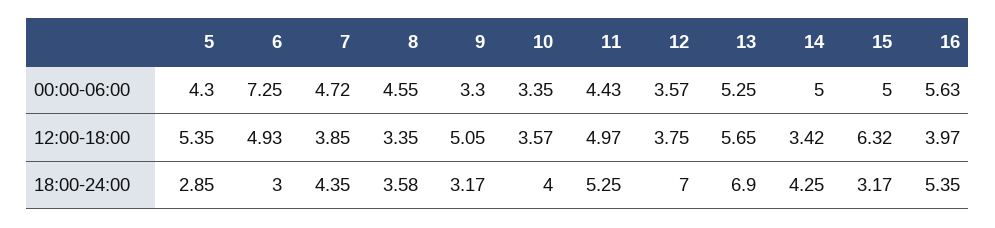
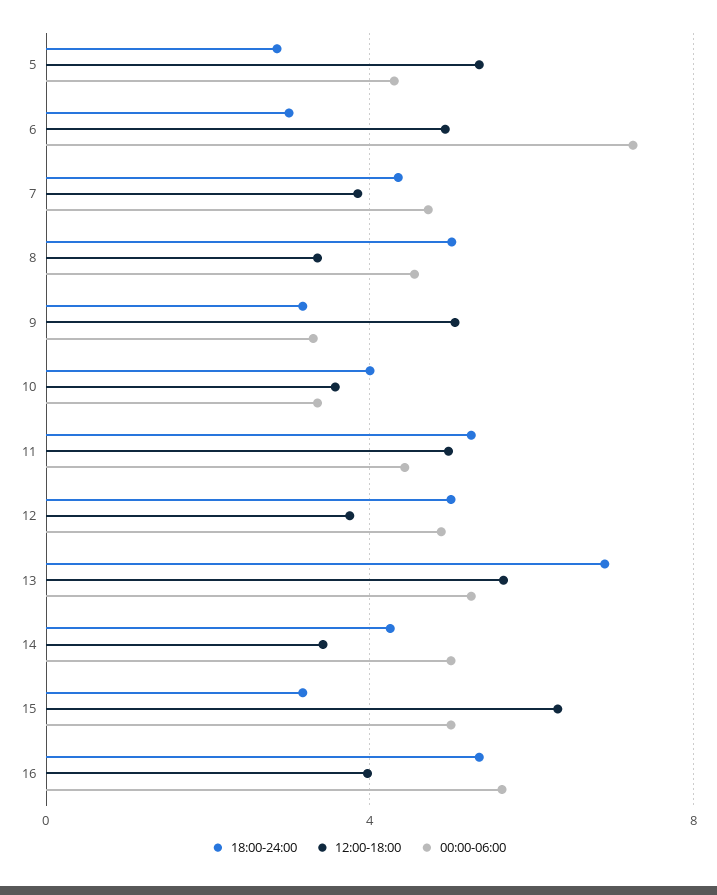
  {
    "00:00-06:00": {
      "5": 4.3,
      "6": 7.25,
      "7": 4.72,
      "8": 4.55,
      "9": 3.3,
      "10": 3.35,
      "11": 4.43,
-     "12": 3.57,
+     "12": 5,
      "13": 5.25,
      "14": 5,
      "15": 5,
      "16": 5.63
    },
    "12:00-18:00": {
      "5": 5.35,
      "6": 4.93,
      "7": 3.85,
      "8": 3.35,
      "9": 5.05,
      "10": 3.57,
      "11": 4.97,
      "12": 3.75,
      "13": 5.65,
      "14": 3.42,
      "15": 6.32,
      "16": 3.97
    },
    "18:00-24:00": {
      "5": 2.85,
      "6": 3,
      "7": 4.35,
-     "8": 3.58,
+     "8": 5,
      "9": 3.17,
      "10": 4,
      "11": 5.25,
-     "12": 7,
+     "12": 5,
      "13": 6.9,
      "14": 4.25,
      "15": 3.17,
      "16": 5.35
    }
  }

